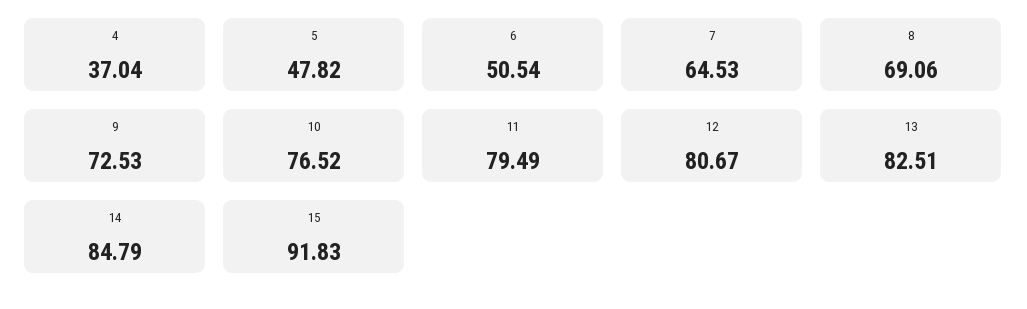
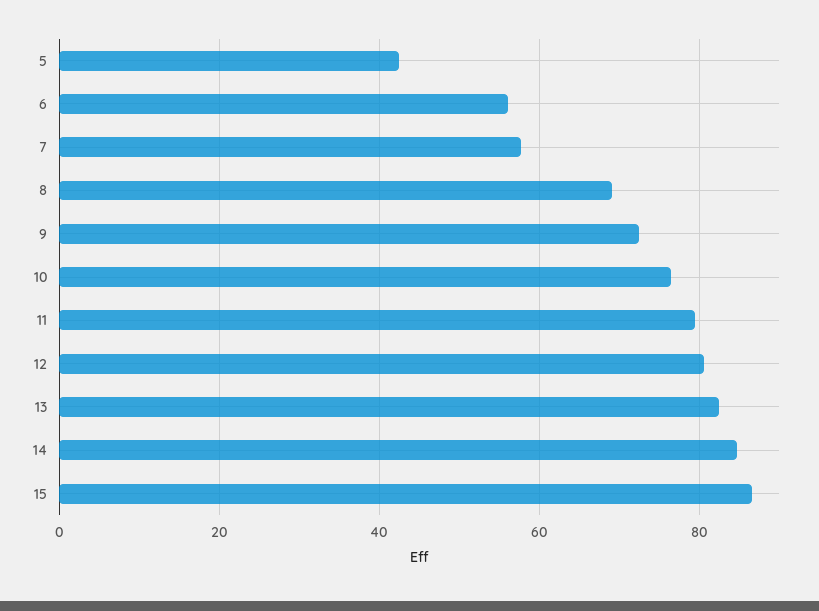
  {
-   "4": 37.04,
-   "5": 47.82,
+   "5": 42,
-   "6": 50.54,
+   "6": 56,
-   "7": 64.53,
+   "7": 58,
    "8": 69.06,
    "9": 72.53,
    "10": 76.52,
    "11": 79.49,
    "12": 80.67,
    "13": 82.51,
    "14": 84.79,
-   "15": 91.83
+   "15": 86
  }

